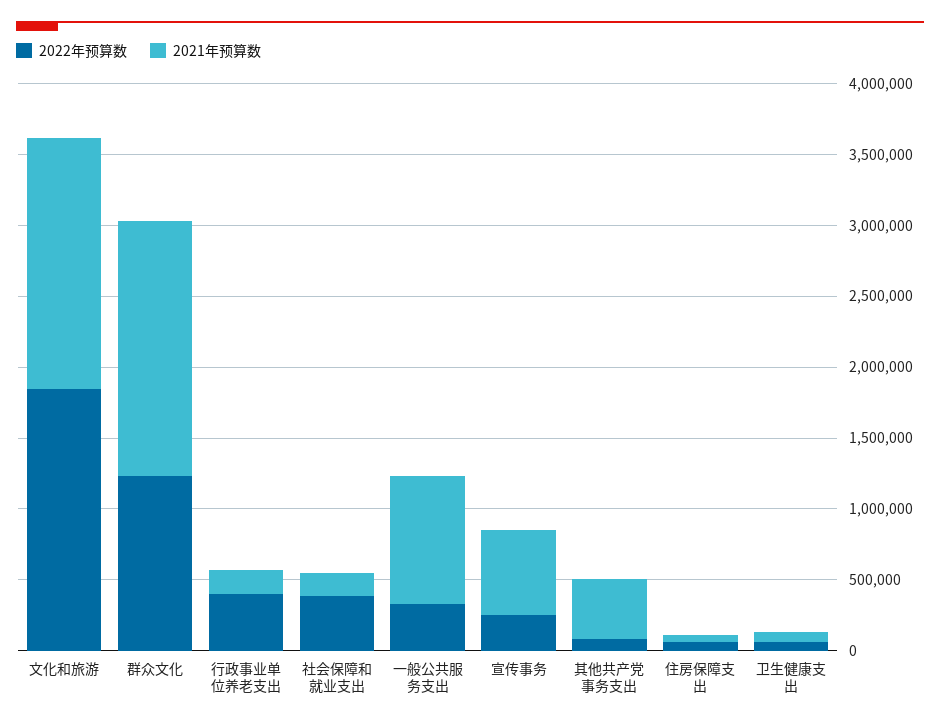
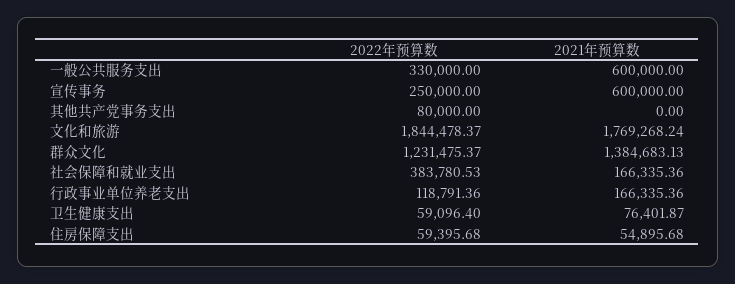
  {
    "2022年预算数": {
      "文化和旅游": 1844478.37,
      "群众文化": 1231475.37,
-     "行政事业单位养老支出": 400000,
+     "行政事业单位养老支出": 118791.36,
      "社会保障和就业支出": 383780.53,
      "一般公共服务支出": 330000,
      "宣传事务": 250000,
      "其他共产党事务支出": 80000,
      "住房保障支出": 59395.68,
      "卫生健康支出": 59096.4
    },
    "2021年预算数": {
      "文化和旅游": 1769268.24,
-     "群众文化": 1800000,
+     "群众文化": 1384683.13,
      "行政事业单位养老支出": 166335.36,
      "社会保障和就业支出": 166335.36,
-     "一般公共服务支出": 900000,
+     "一般公共服务支出": 600000,
      "宣传事务": 600000,
-     "其他共产党事务支出": 400000,
+     "其他共产党事务支出": 0,
      "住房保障支出": 54895.68,
      "卫生健康支出": 76401.87
    }
  }

